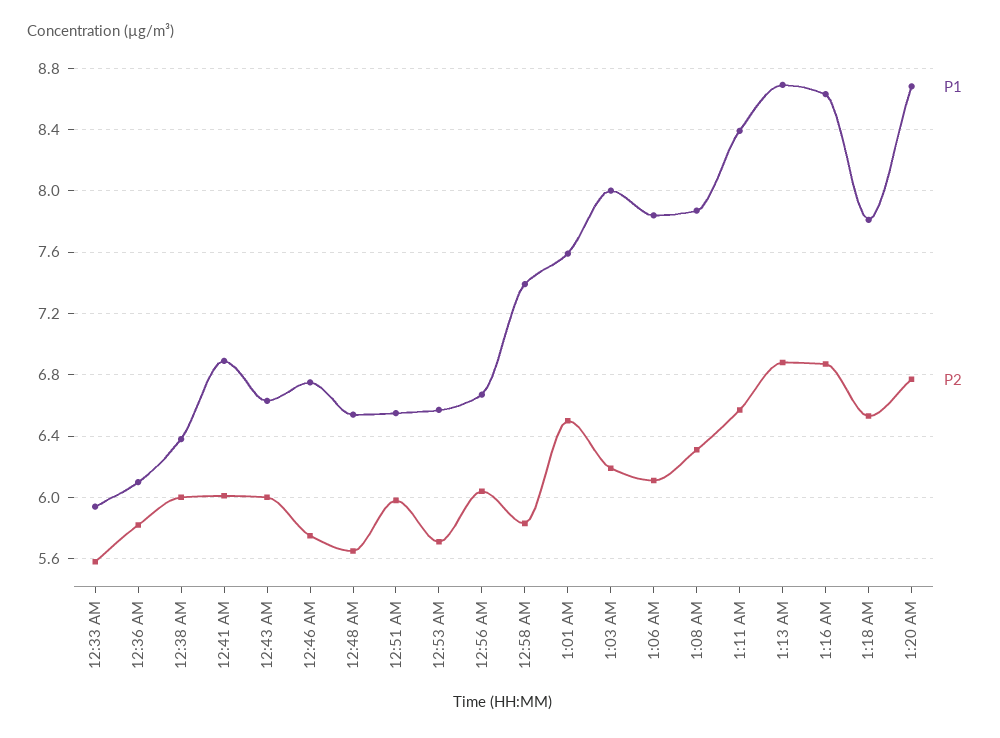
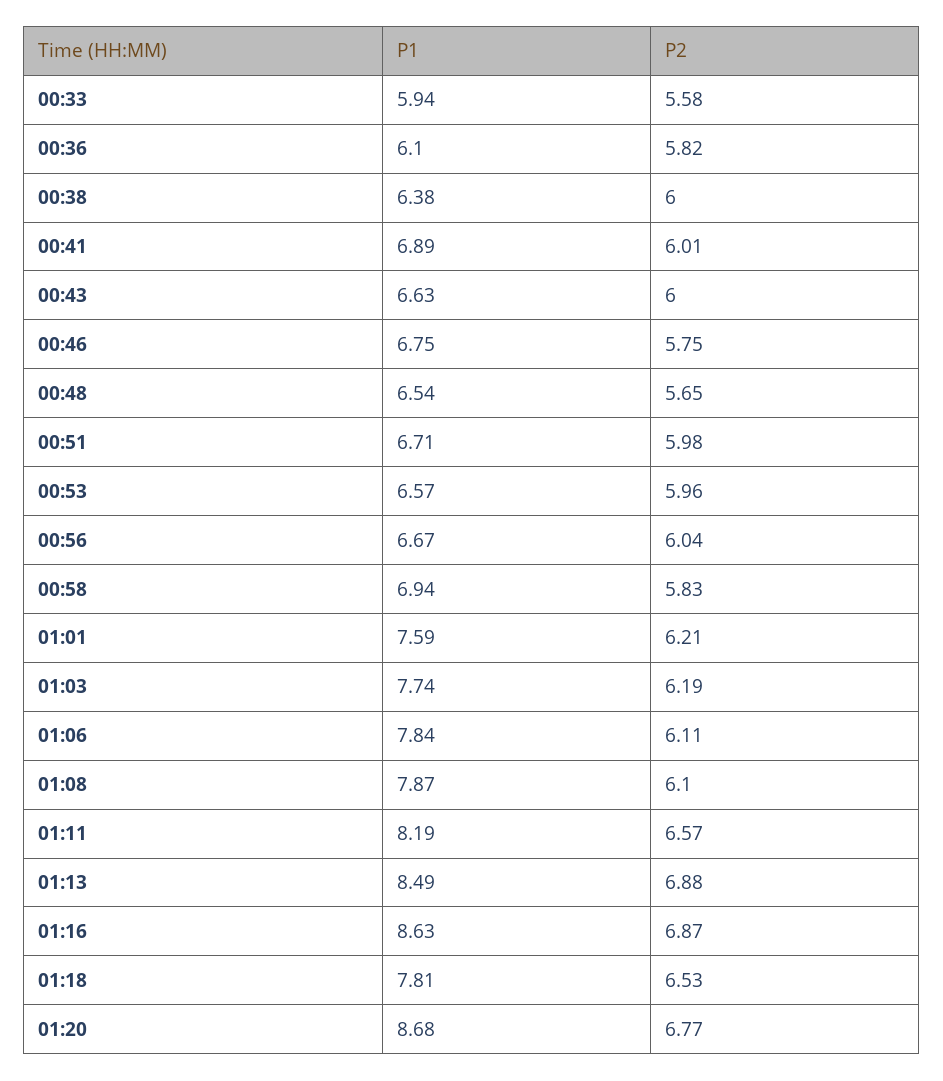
  {
    "P1": {
      "12:33 AM": 5.94,
      "12:36 AM": 6.1,
      "12:38 AM": 6.38,
      "12:41 AM": 6.89,
      "12:43 AM": 6.63,
      "12:46 AM": 6.75,
      "12:48 AM": 6.54,
-     "12:51 AM": 6.55,
+     "12:51 AM": 6.71,
      "12:53 AM": 6.57,
      "12:56 AM": 6.67,
-     "12:58 AM": 7.4,
+     "12:58 AM": 6.94,
      "1:01 AM": 7.59,
-     "1:03 AM": 8,
+     "1:03 AM": 7.74,
      "1:06 AM": 7.84,
      "1:08 AM": 7.87,
-     "1:11 AM": 8.4,
+     "1:11 AM": 8.19,
-     "1:13 AM": 8.7,
+     "1:13 AM": 8.49,
      "1:16 AM": 8.63,
      "1:18 AM": 7.81,
      "1:20 AM": 8.68
    },
    "P2": {
      "12:33 AM": 5.58,
      "12:36 AM": 5.82,
      "12:38 AM": 6,
      "12:41 AM": 6.01,
      "12:43 AM": 6,
      "12:46 AM": 5.75,
      "12:48 AM": 5.65,
      "12:51 AM": 5.98,
-     "12:53 AM": 5.7,
+     "12:53 AM": 5.96,
      "12:56 AM": 6.04,
      "12:58 AM": 5.83,
-     "1:01 AM": 6.5,
+     "1:01 AM": 6.21,
      "1:03 AM": 6.19,
      "1:06 AM": 6.11,
-     "1:08 AM": 6.3,
+     "1:08 AM": 6.1,
      "1:11 AM": 6.57,
      "1:13 AM": 6.88,
      "1:16 AM": 6.87,
      "1:18 AM": 6.53,
      "1:20 AM": 6.77
    }
  }

